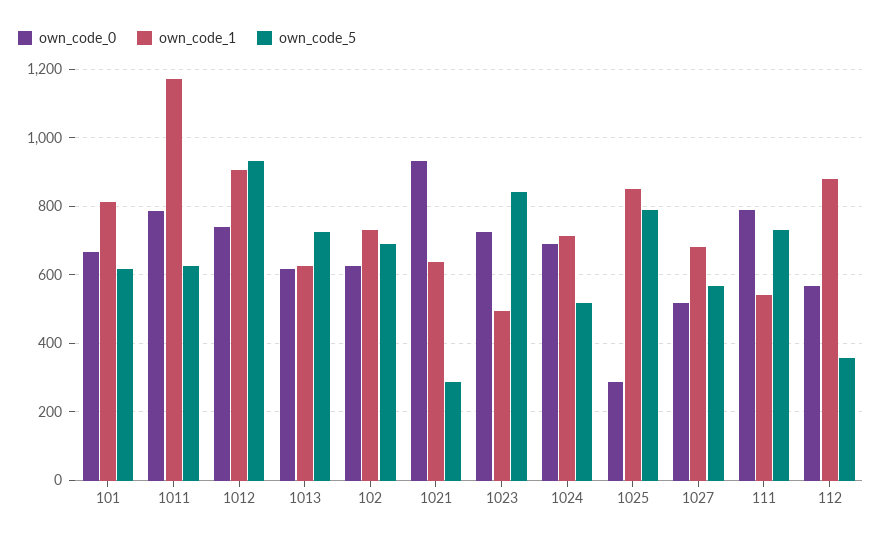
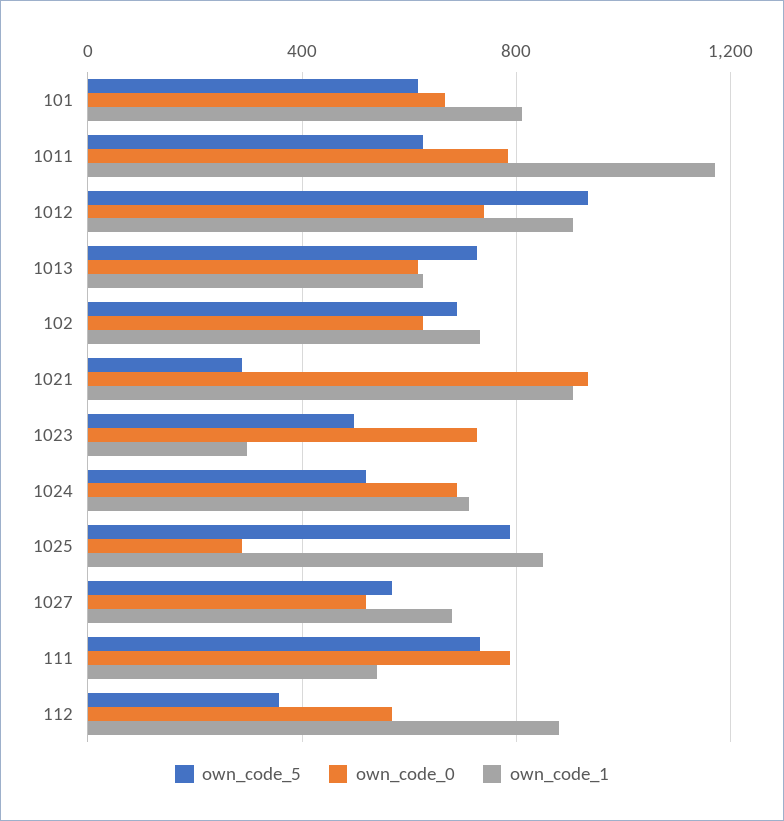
  {
    "own_code_0": {
      "101": 660,
      "1011": 780,
      "1012": 740,
      "1013": 620,
      "102": 620,
      "1021": 940,
      "1023": 720,
      "1024": 680,
      "1025": 280,
      "1027": 520,
      "111": 780,
      "112": 560
    },
    "own_code_1": {
      "101": 820,
      "1011": 1180,
      "1012": 900,
      "1013": 620,
      "102": 740,
-     "1021": 640,
+     "1021": 900,
-     "1023": 500,
+     "1023": 300,
      "1024": 720,
      "1025": 860,
      "1027": 680,
      "111": 540,
      "112": 880
    },
    "own_code_5": {
      "101": 620,
      "1011": 620,
      "1012": 940,
      "1013": 720,
      "102": 680,
      "1021": 280,
-     "1023": 840,
+     "1023": 500,
      "1024": 520,
      "1025": 780,
      "1027": 560,
      "111": 740,
      "112": 360
    }
  }

